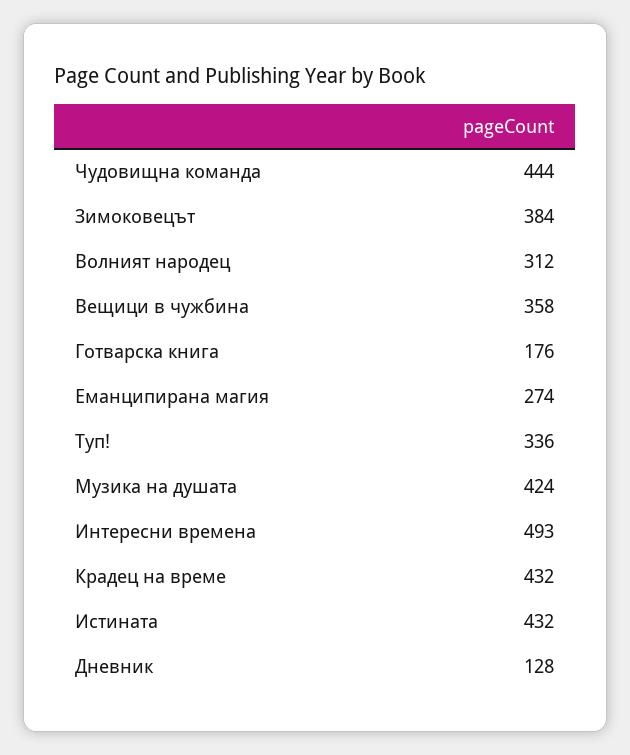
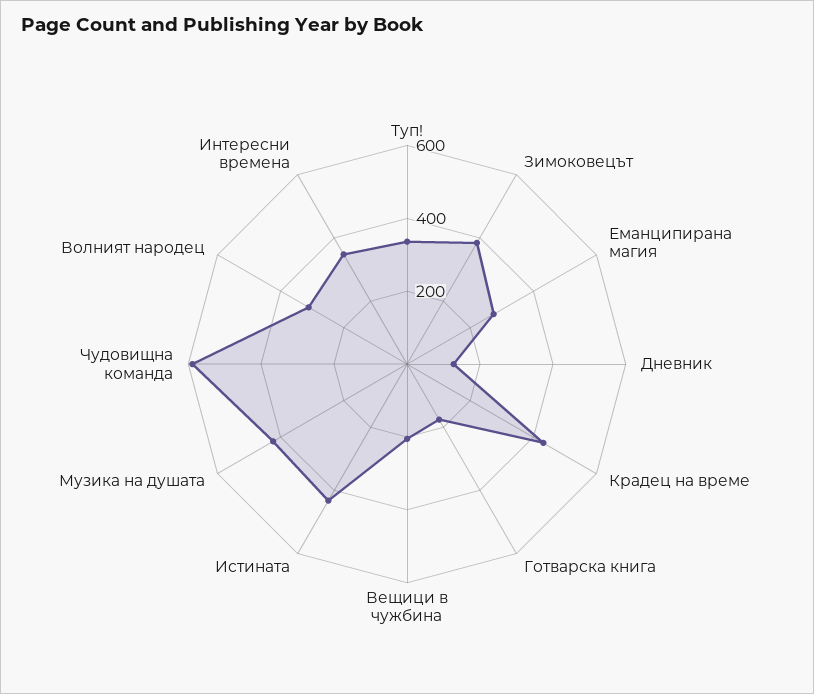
  {
-   "Чудовищна команда": 444,
+   "Чудовищна команда": 600,
    "Зимоковецът": 384,
    "Волният народец": 312,
-   "Вещици в чужбина": 358,
+   "Вещици в чужбина": 200,
    "Готварска книга": 176,
    "Еманципирана магия": 274,
    "Туп!": 336,
    "Музика на душата": 424,
-   "Интересни времена": 493,
+   "Интересни времена": 350,
    "Крадец на време": 432,
    "Истината": 432,
    "Дневник": 128
  }

